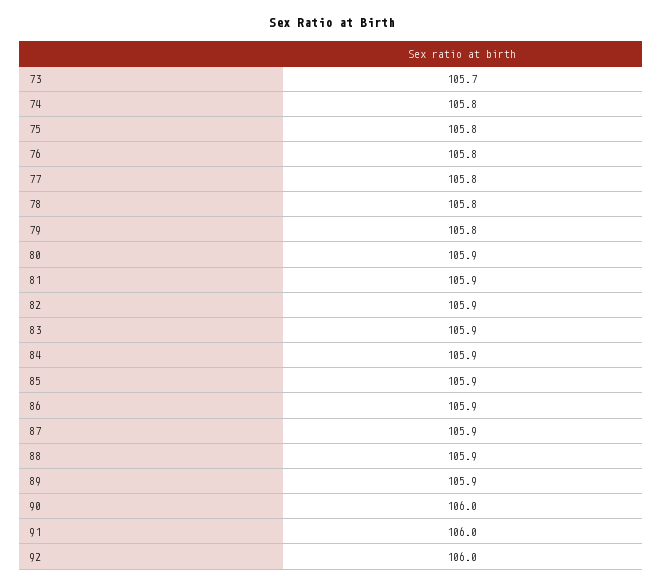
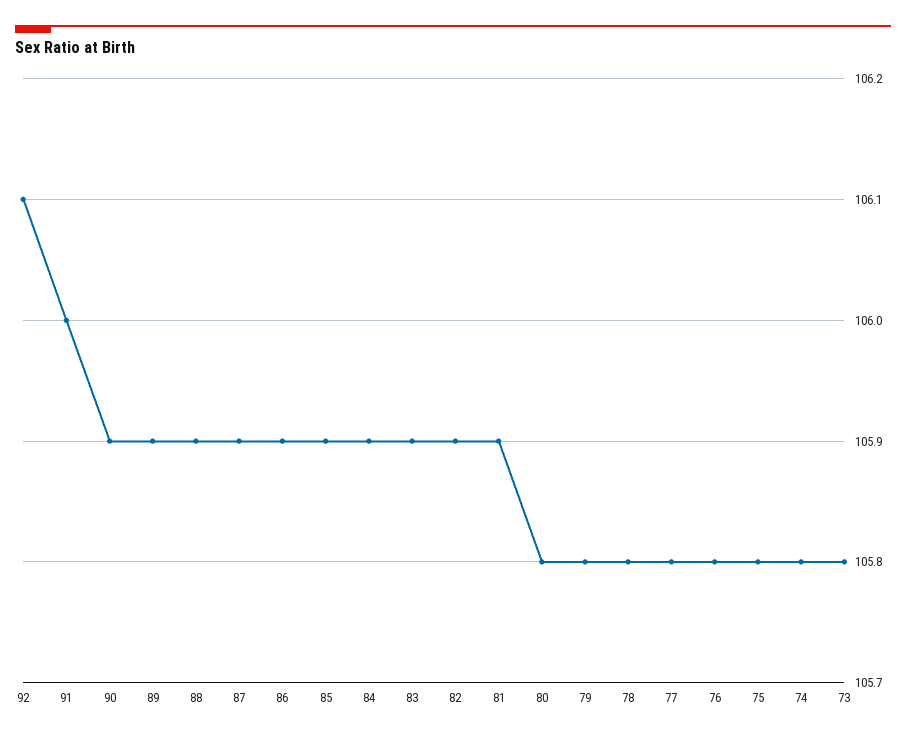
  {
-   "73": 105.7,
+   "73": 105.8,
    "74": 105.8,
    "75": 105.8,
    "76": 105.8,
    "77": 105.8,
    "78": 105.8,
    "79": 105.8,
-   "80": 105.9,
+   "80": 105.8,
    "81": 105.9,
    "82": 105.9,
    "83": 105.9,
    "84": 105.9,
    "85": 105.9,
    "86": 105.9,
    "87": 105.9,
    "88": 105.9,
    "89": 105.9,
-   "90": 106,
+   "90": 105.9,
    "91": 106,
-   "92": 106
+   "92": 106.1
  }

